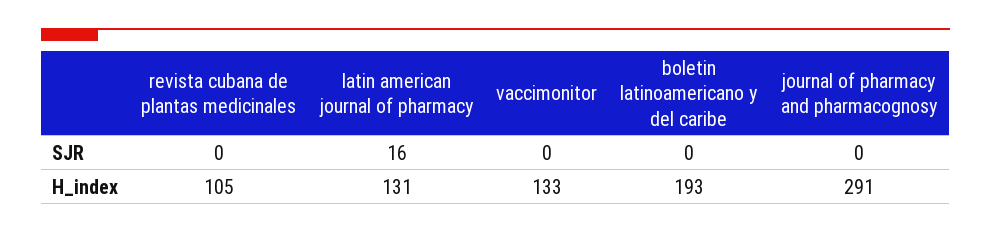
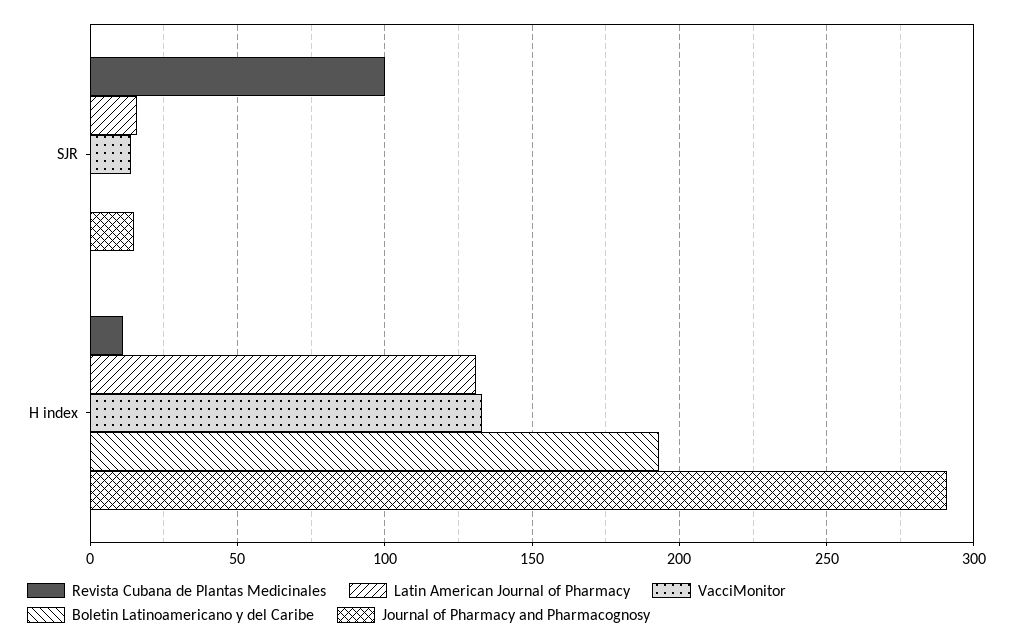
  {
    "revista cubana de plantas medicinales": {
-     "SJR": 0,
+     "SJR": 100,
-     "H_index": 105
+     "H_index": 10
    },
    "latin american journal of pharmacy": {
      "SJR": 16,
      "H_index": 131
    },
    "vaccimonitor": {
-     "SJR": 0,
+     "SJR": 15,
      "H_index": 133
    },
    "boletin latinoamericano y del caribe": {
      "SJR": 0,
      "H_index": 193
    },
    "journal of pharmacy and pharmacognosy": {
-     "SJR": 0,
+     "SJR": 15,
      "H_index": 291
    }
  }

